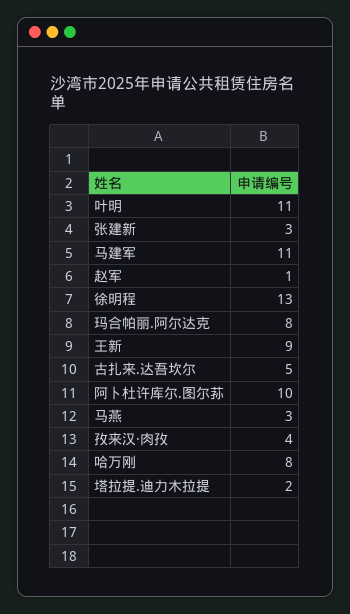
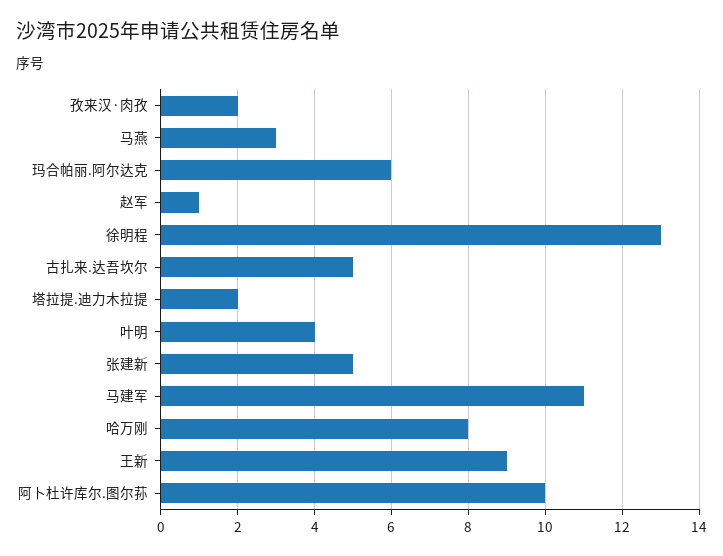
  {
-   "叶明": 11,
+   "叶明": 4,
-   "张建新": 3,
+   "张建新": 5,
    "马建军": 11,
    "赵军": 1,
    "徐明程": 13,
-   "玛合帕丽.阿尔达克": 8,
+   "玛合帕丽.阿尔达克": 6,
    "王新": 9,
    "古扎来.达吾坎尔": 5,
    "阿卜杜许库尔.图尔荪": 10,
    "马燕": 3,
-   "孜来汉·肉孜": 4,
+   "孜来汉·肉孜": 2,
    "哈万刚": 8,
    "塔拉提.迪力木拉提": 2
  }

